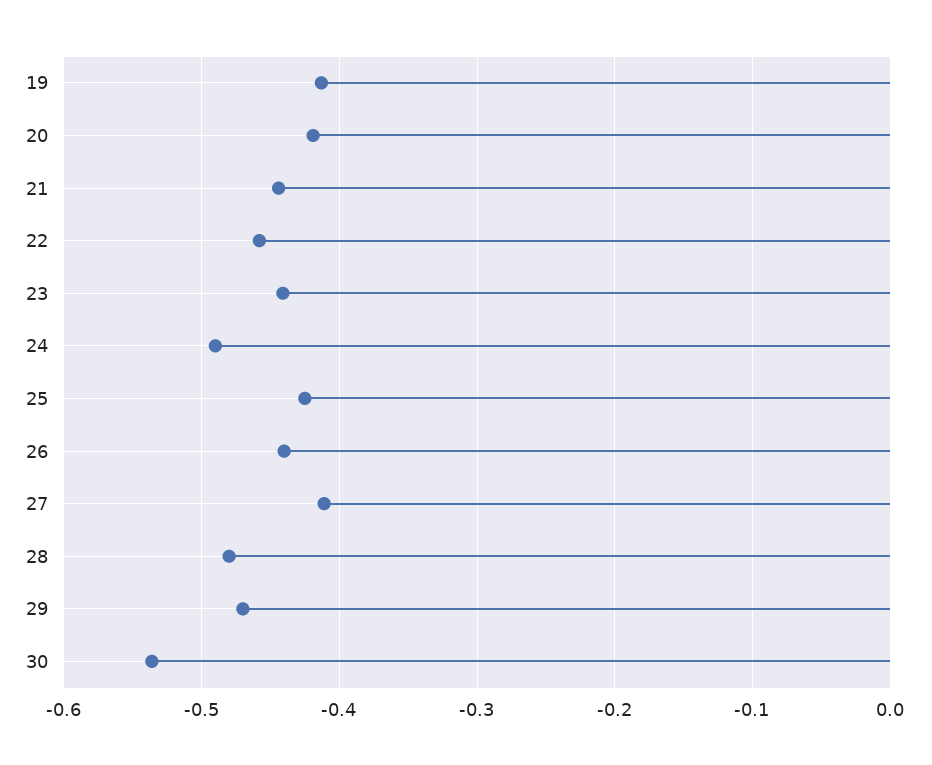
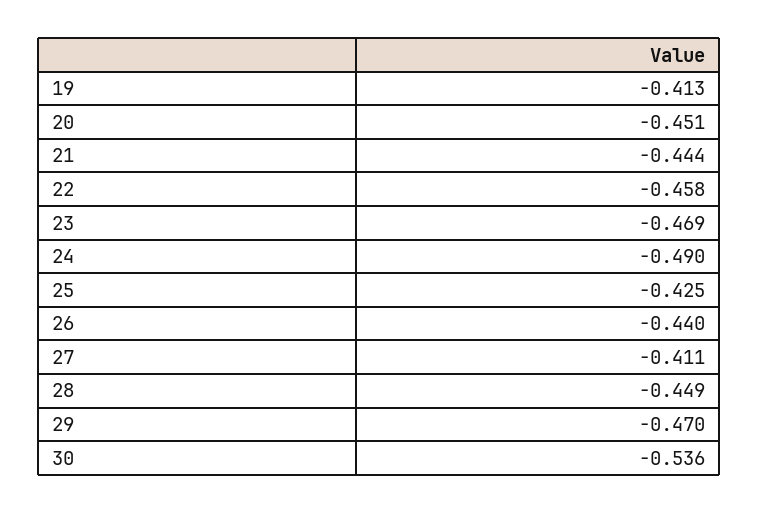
  {
    "19": -0.413,
-   "20": -0.42,
+   "20": -0.451,
    "21": -0.444,
    "22": -0.458,
-   "23": -0.44,
+   "23": -0.469,
    "24": -0.49,
    "25": -0.425,
    "26": -0.44,
    "27": -0.411,
-   "28": -0.48,
+   "28": -0.449,
    "29": -0.47,
    "30": -0.536
  }

